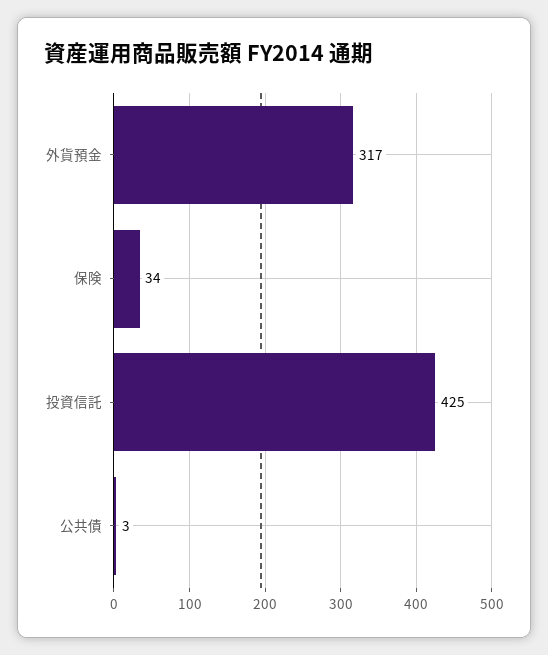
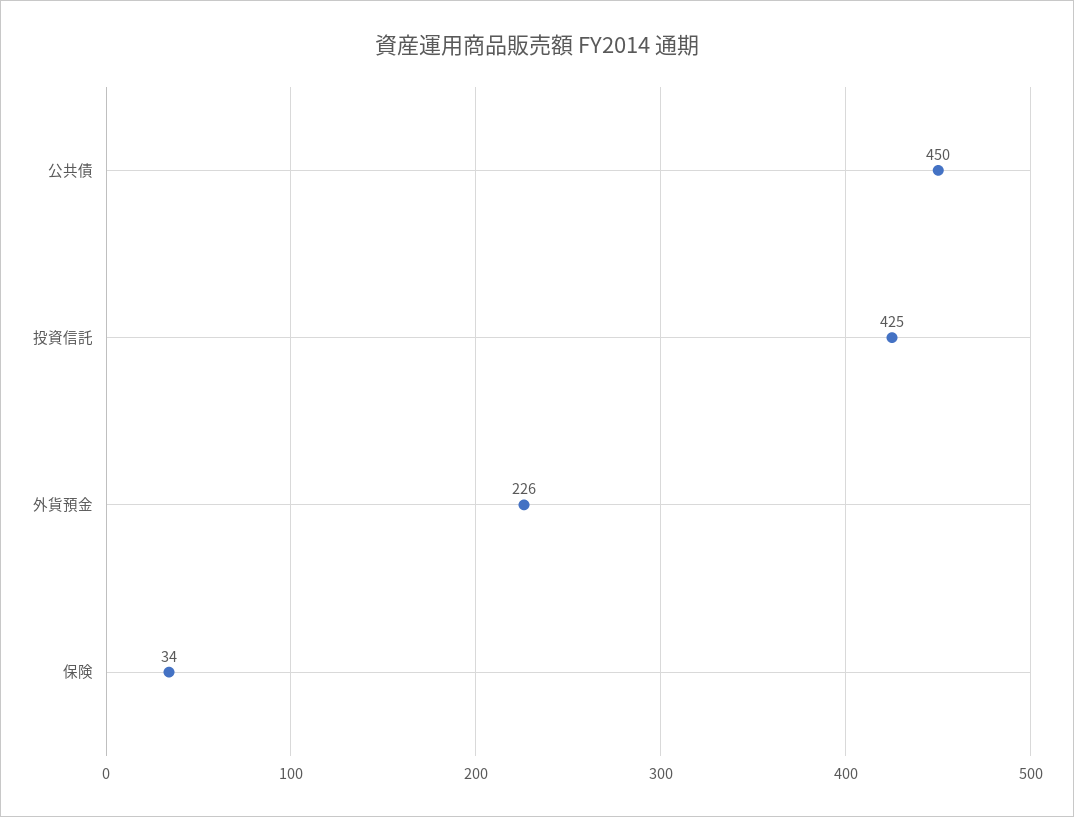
  {
-   "外貨預金": 317,
+   "外貨預金": 226,
    "保険": 34,
    "投資信託": 425,
-   "公共債": 3
+   "公共債": 450
  }

